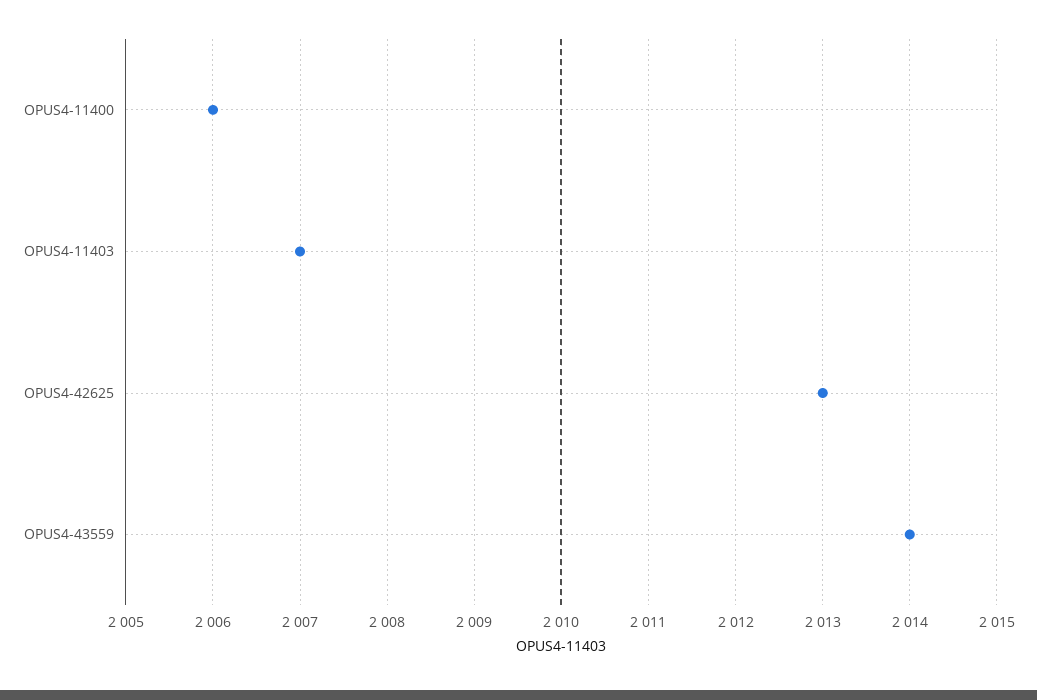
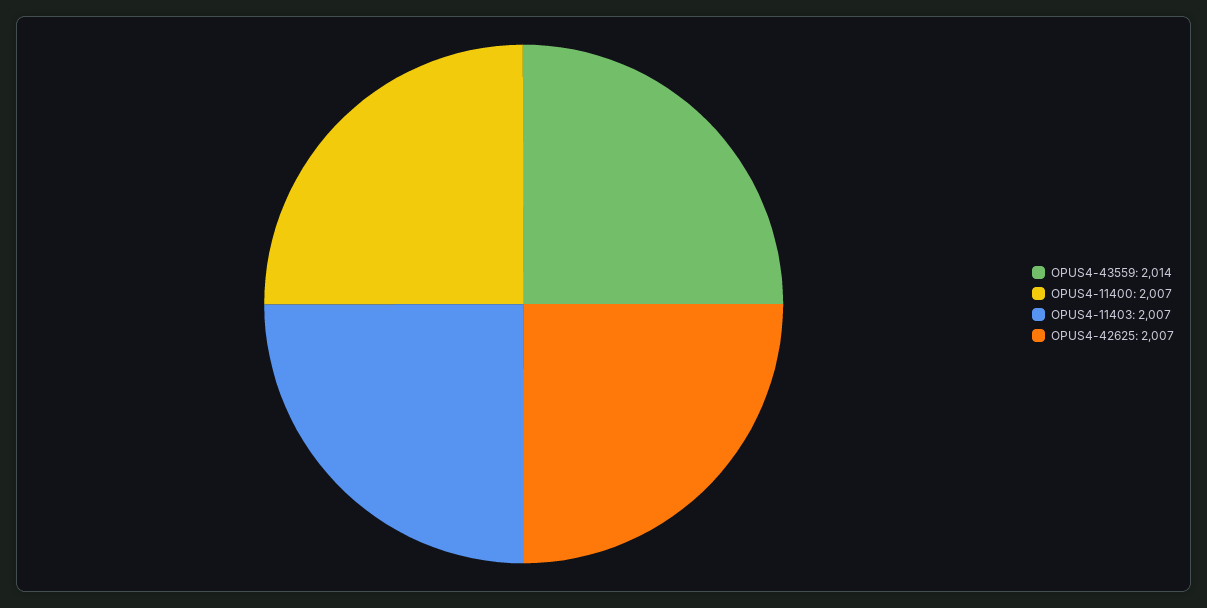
  {
-   "OPUS4-11400": 2006,
+   "OPUS4-11400": 2007,
    "OPUS4-11403": 2007,
-   "OPUS4-42625": 2013,
+   "OPUS4-42625": 2007,
    "OPUS4-43559": 2014
  }

